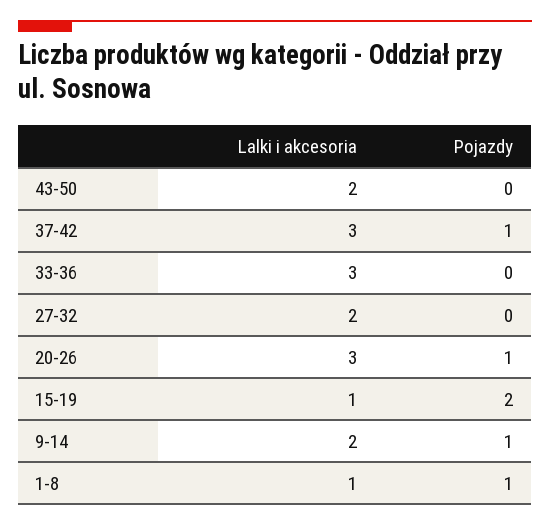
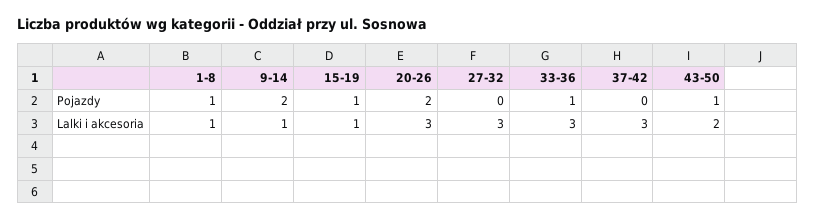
  {
    "Lalki i akcesoria": {
      "43-50": 2,
      "37-42": 3,
      "33-36": 3,
-     "27-32": 2,
+     "27-32": 3,
      "20-26": 3,
      "15-19": 1,
-     "9-14": 2,
+     "9-14": 1,
      "1-8": 1
    },
    "Pojazdy": {
-     "43-50": 0,
+     "43-50": 1,
-     "37-42": 1,
+     "37-42": 0,
-     "33-36": 0,
+     "33-36": 1,
      "27-32": 0,
-     "20-26": 1,
+     "20-26": 2,
-     "15-19": 2,
+     "15-19": 1,
-     "9-14": 1,
+     "9-14": 2,
      "1-8": 1
    }
  }

